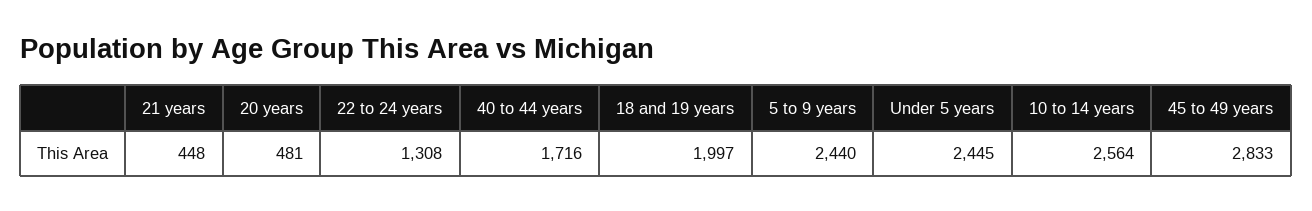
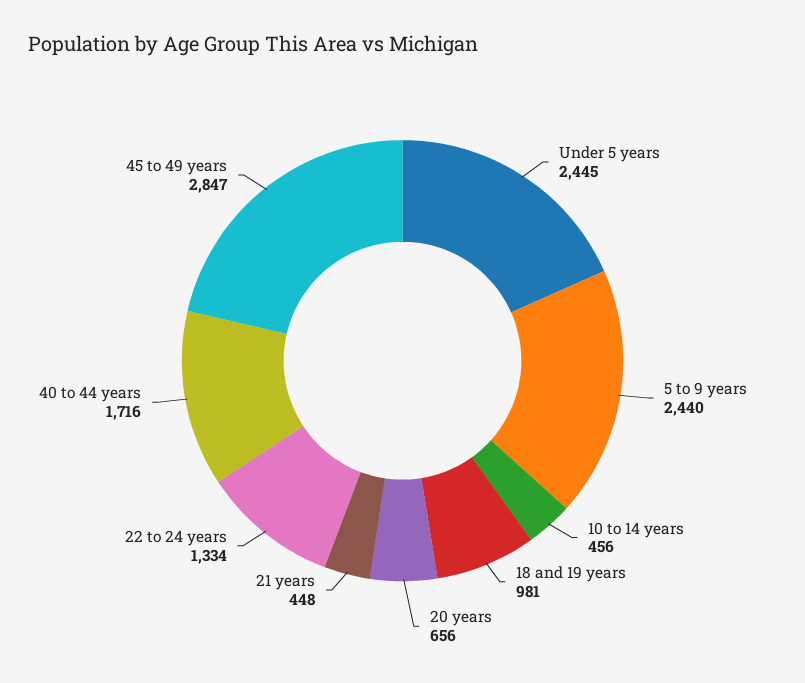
  {
    "21 years": 448,
-   "20 years": 481,
+   "20 years": 656,
-   "22 to 24 years": 1308,
+   "22 to 24 years": 1334,
    "40 to 44 years": 1716,
-   "18 and 19 years": 1997,
+   "18 and 19 years": 981,
    "5 to 9 years": 2440,
    "Under 5 years": 2445,
-   "10 to 14 years": 2564,
+   "10 to 14 years": 456,
-   "45 to 49 years": 2833
+   "45 to 49 years": 2847
  }

